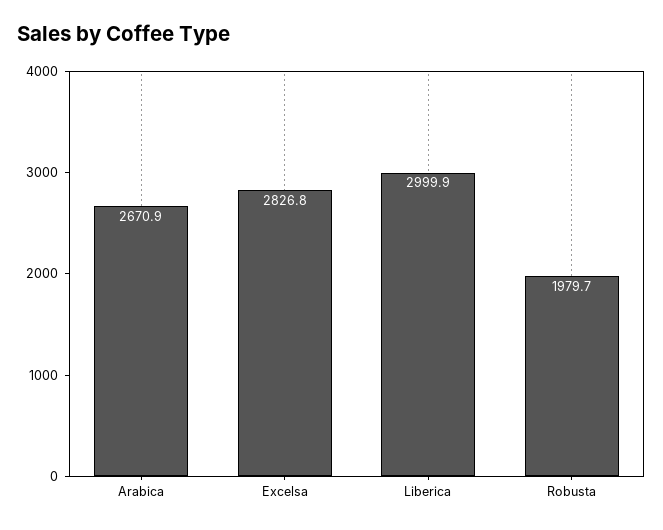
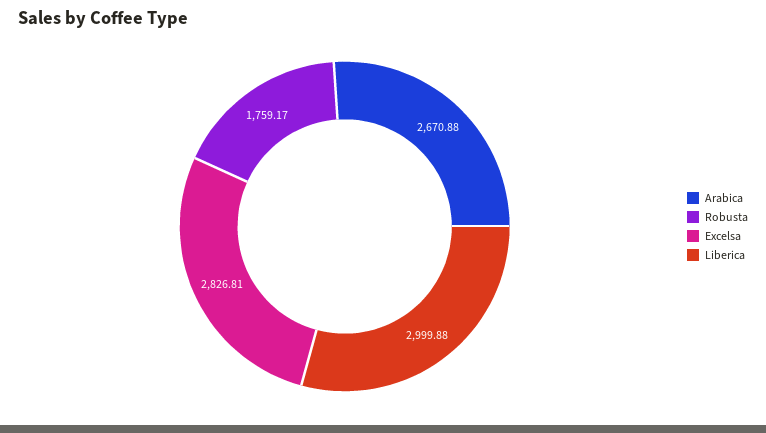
  {
    "Arabica": 2670.88,
    "Excelsa": 2826.81,
    "Liberica": 2999.88,
-   "Robusta": 1979.7
+   "Robusta": 1759.17
  }

